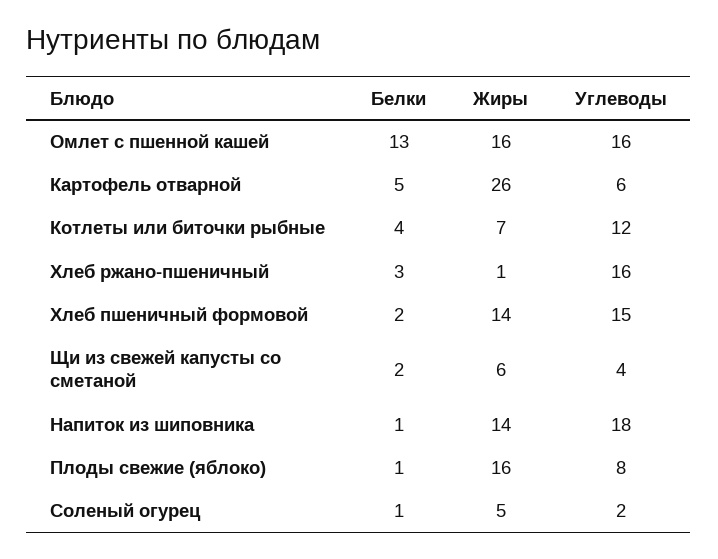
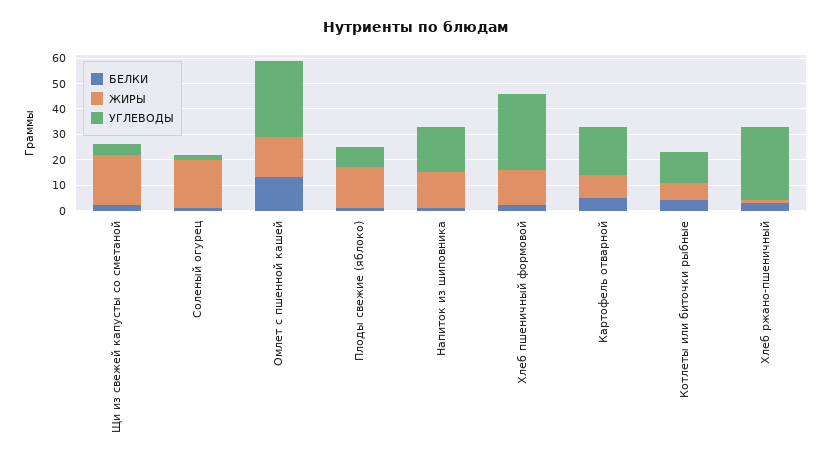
  {
    "Белки": {
      "Омлет с пшенной кашей": 13,
      "Картофель отварной": 5,
      "Котлеты или биточки рыбные": 4,
      "Хлеб ржано-пшеничный": 3,
      "Хлеб пшеничный формовой": 2,
      "Щи из свежей капусты со сметаной": 2,
      "Напиток из шиповника": 1,
      "Плоды свежие (яблоко)": 1,
      "Соленый огурец": 1
    },
    "Жиры": {
      "Омлет с пшенной кашей": 16,
-     "Картофель отварной": 26,
+     "Картофель отварной": 10,
      "Котлеты или биточки рыбные": 7,
      "Хлеб ржано-пшеничный": 1,
      "Хлеб пшеничный формовой": 14,
-     "Щи из свежей капусты со сметаной": 6,
+     "Щи из свежей капусты со сметаной": 20,
      "Напиток из шиповника": 14,
      "Плоды свежие (яблоко)": 16,
-     "Соленый огурец": 5
+     "Соленый огурец": 20
    },
    "Углеводы": {
-     "Омлет с пшенной кашей": 16,
+     "Омлет с пшенной кашей": 30,
-     "Картофель отварной": 6,
+     "Картофель отварной": 20,
      "Котлеты или биточки рыбные": 12,
-     "Хлеб ржано-пшеничный": 16,
+     "Хлеб ржано-пшеничный": 30,
-     "Хлеб пшеничный формовой": 15,
+     "Хлеб пшеничный формовой": 30,
      "Щи из свежей капусты со сметаной": 4,
      "Напиток из шиповника": 18,
      "Плоды свежие (яблоко)": 8,
      "Соленый огурец": 2
    }
  }

